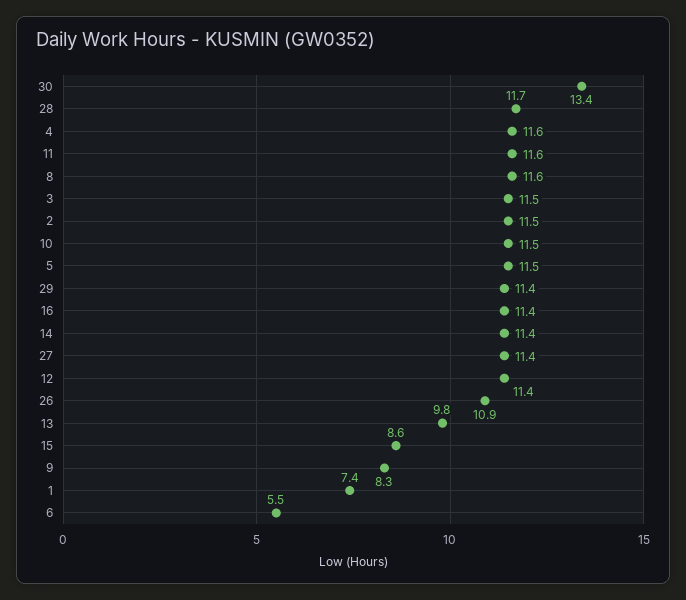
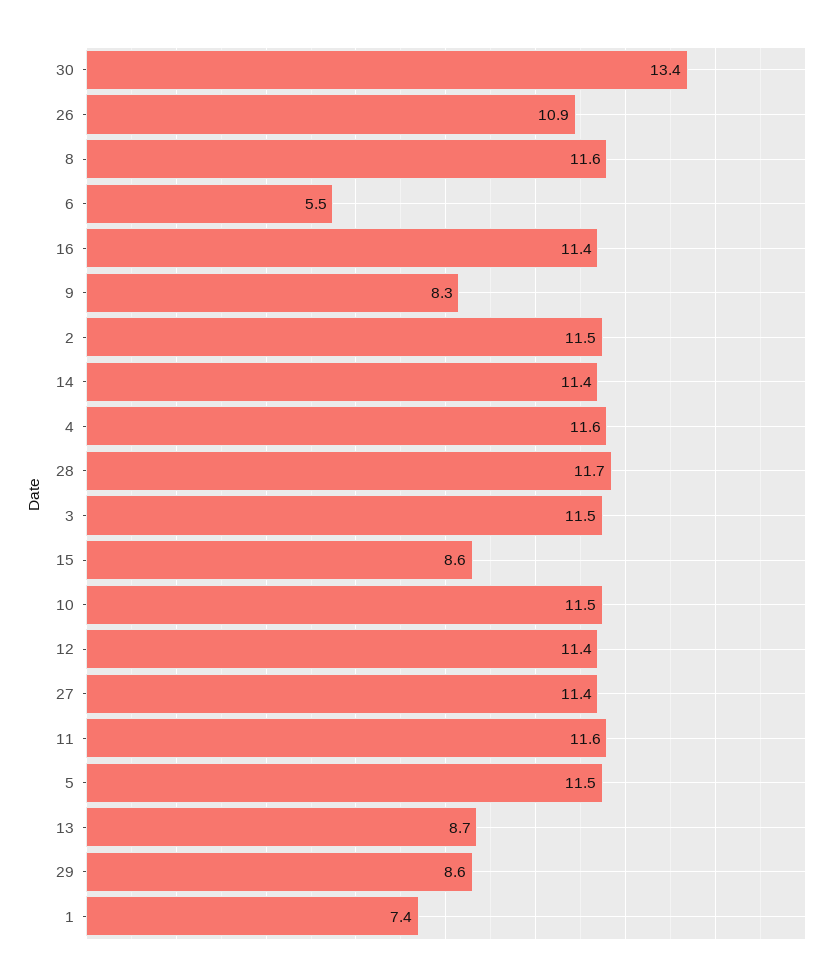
  {
    "30": 13.4,
    "28": 11.7,
    "4": 11.6,
    "11": 11.6,
    "8": 11.6,
    "3": 11.5,
    "2": 11.5,
    "10": 11.5,
    "5": 11.5,
-   "29": 11.4,
+   "29": 8.6,
    "16": 11.4,
    "14": 11.4,
    "27": 11.4,
    "12": 11.4,
    "26": 10.9,
-   "13": 9.8,
+   "13": 8.7,
    "15": 8.6,
    "9": 8.3,
    "1": 7.4,
    "6": 5.5
  }

